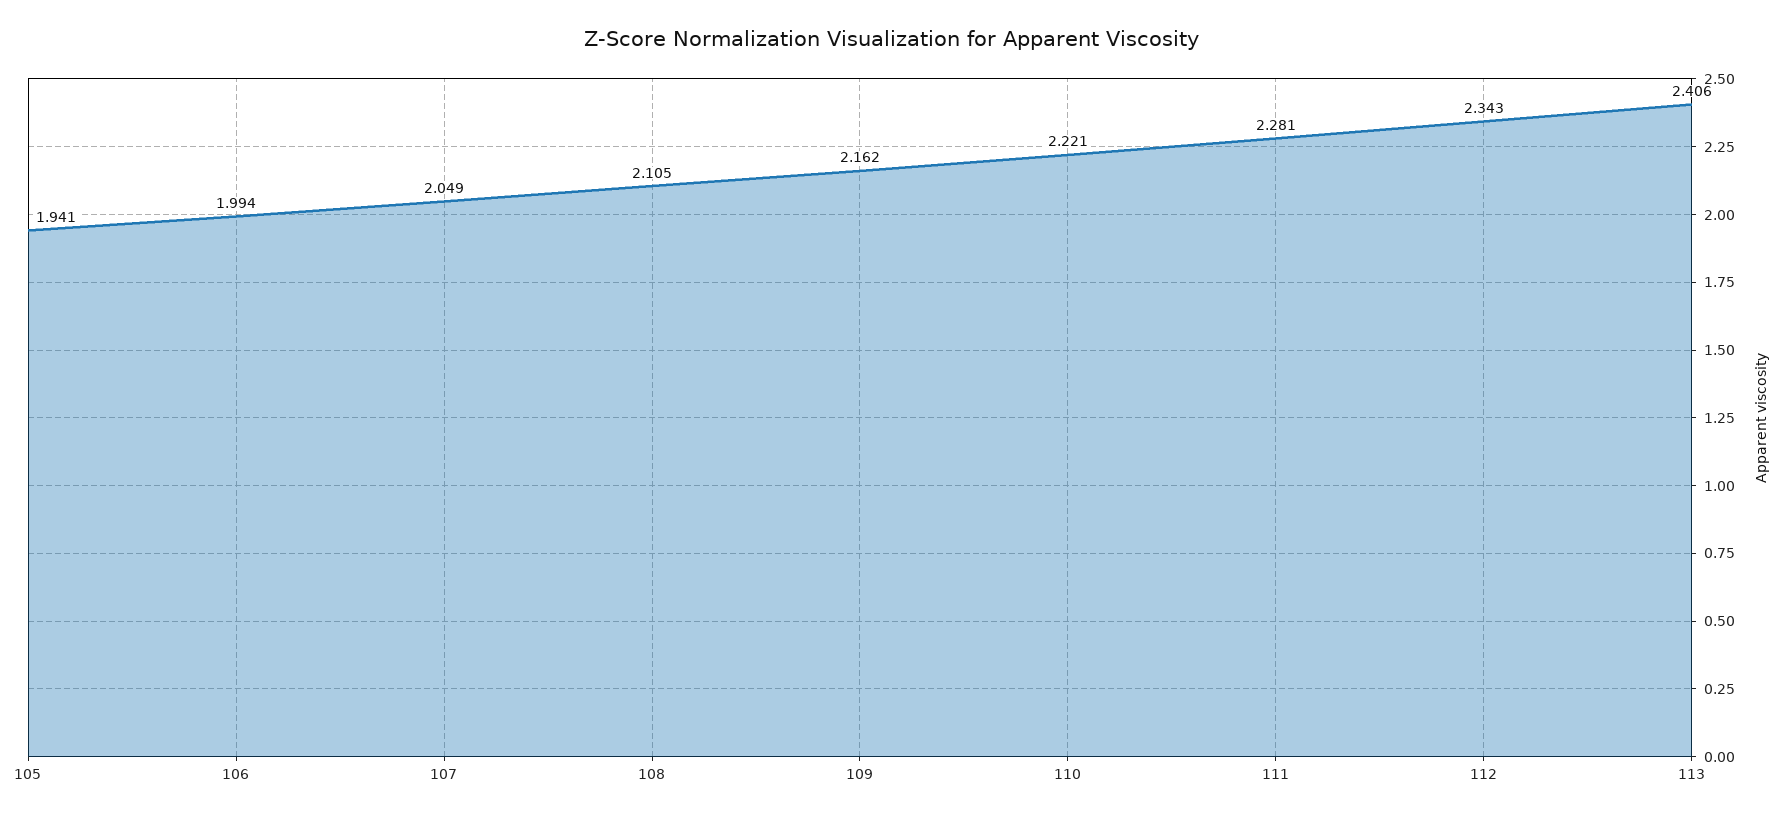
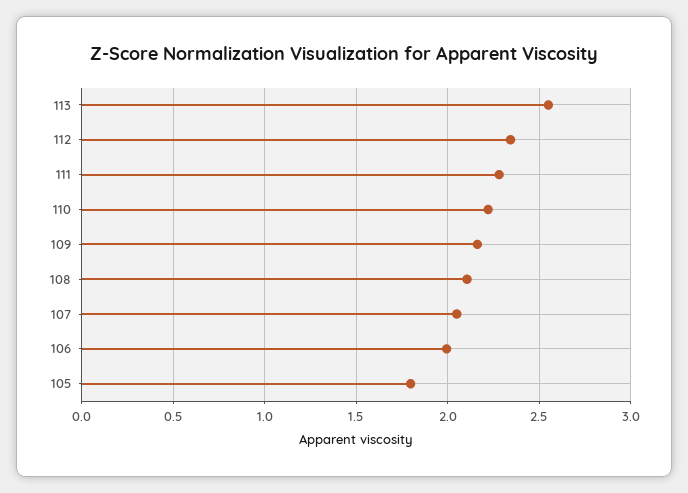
  {
-   "105": 1.941,
+   "105": 1.8,
    "106": 1.994,
    "107": 2.049,
    "108": 2.105,
    "109": 2.162,
    "110": 2.221,
    "111": 2.281,
    "112": 2.343,
-   "113": 2.406
+   "113": 2.55
  }

